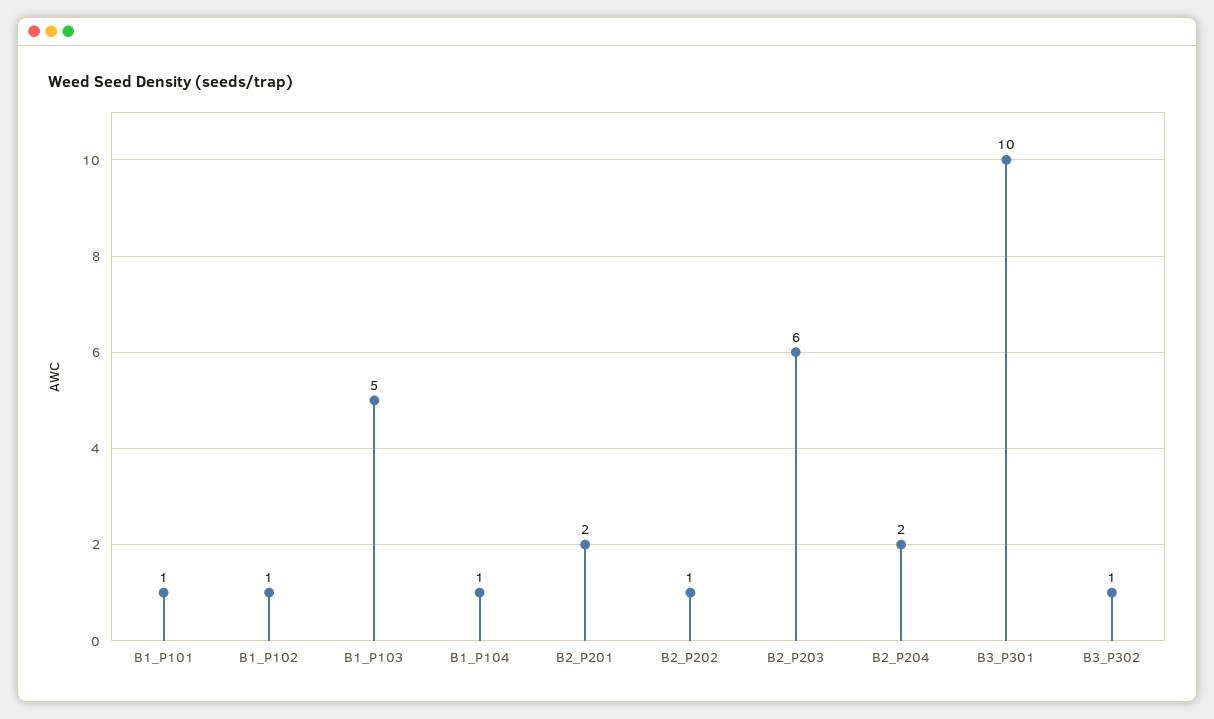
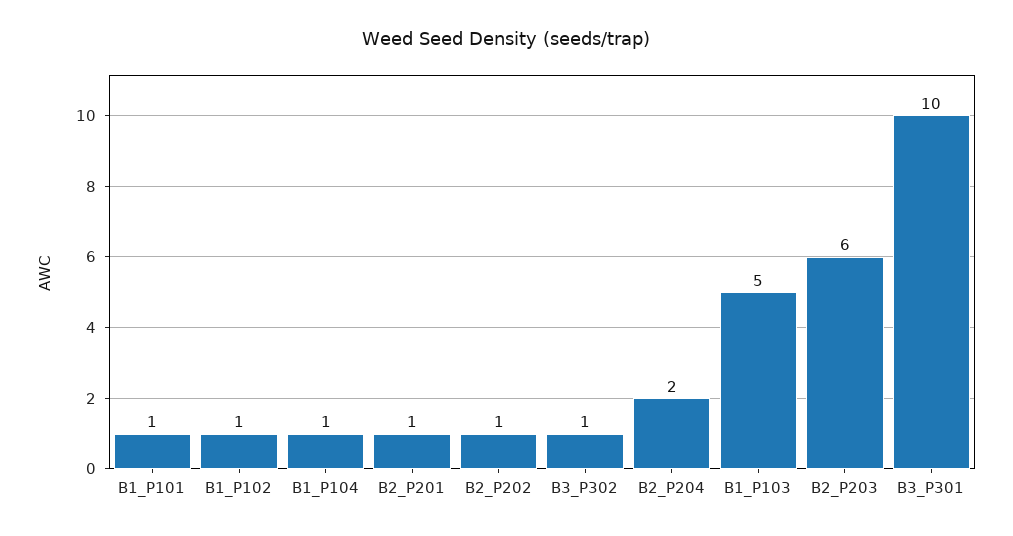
  {
    "B1_P101": 1,
    "B1_P102": 1,
    "B1_P103": 5,
    "B1_P104": 1,
-   "B2_P201": 2,
+   "B2_P201": 1,
    "B2_P202": 1,
    "B2_P203": 6,
    "B2_P204": 2,
    "B3_P301": 10,
    "B3_P302": 1
  }

